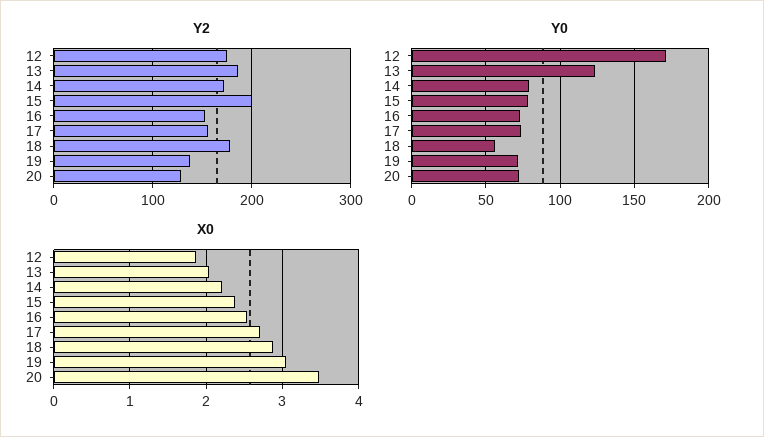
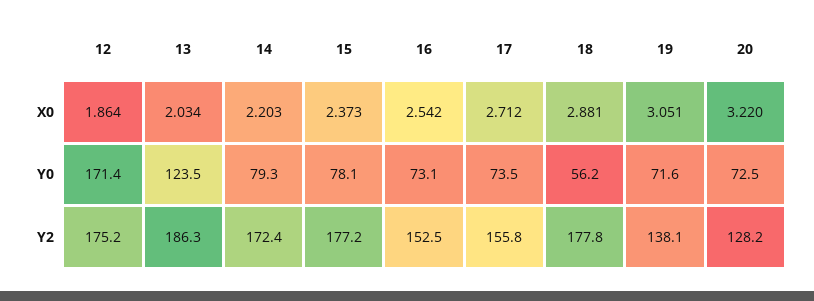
  {
    "Y2": {
      "12": 175.2,
      "13": 186.3,
      "14": 172.4,
-     "15": 200,
+     "15": 177.2,
      "16": 152.5,
      "17": 155.8,
      "18": 177.8,
      "19": 138.1,
      "20": 128.2
    },
    "Y0": {
      "12": 171.4,
      "13": 123.5,
      "14": 79.3,
      "15": 78.1,
      "16": 73.1,
      "17": 73.5,
      "18": 56.2,
      "19": 71.6,
      "20": 72.5
    },
    "X0": {
      "12": 1.864,
      "13": 2.034,
      "14": 2.203,
      "15": 2.373,
      "16": 2.542,
      "17": 2.712,
      "18": 2.881,
      "19": 3.051,
-     "20": 3.5
+     "20": 3.22
    }
  }

